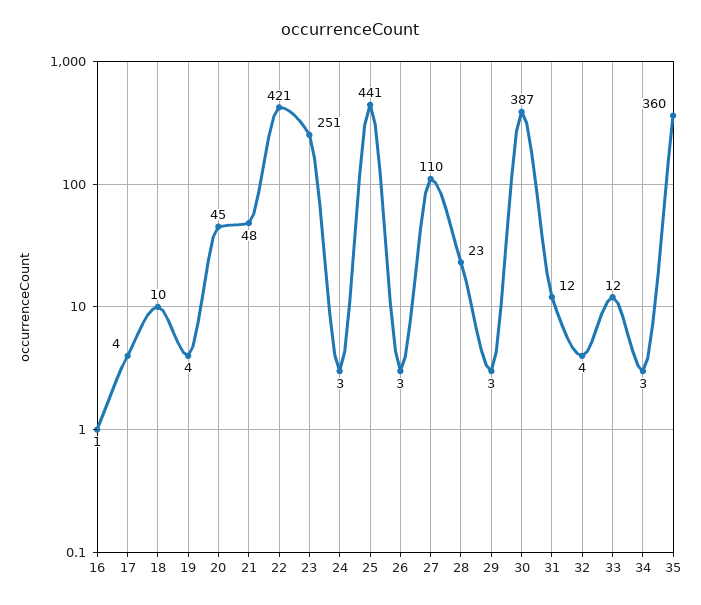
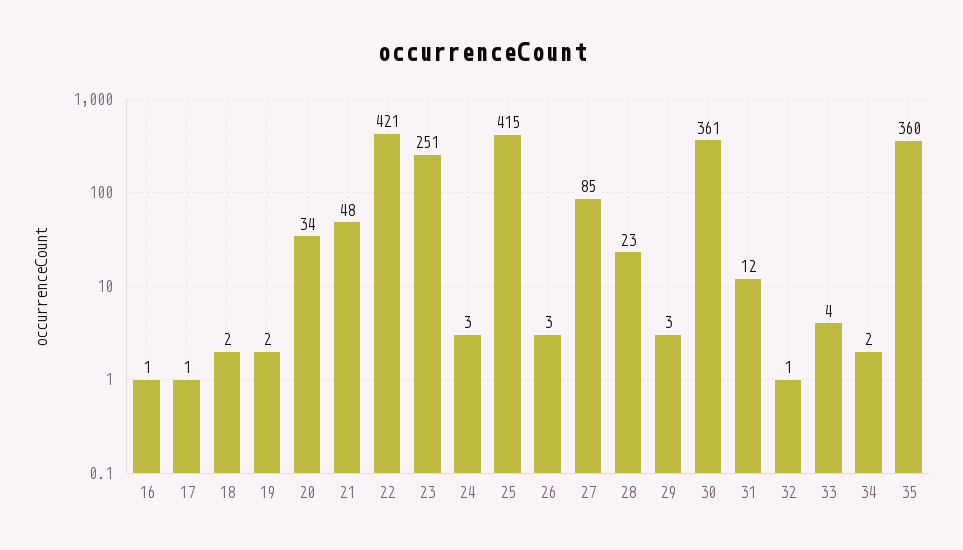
  {
    "16": 1,
-   "17": 4,
+   "17": 1,
-   "18": 10,
+   "18": 2,
-   "19": 4,
+   "19": 2,
-   "20": 45,
+   "20": 34,
    "21": 48,
    "22": 421,
    "23": 251,
    "24": 3,
-   "25": 441,
+   "25": 415,
    "26": 3,
-   "27": 110,
+   "27": 85,
    "28": 23,
    "29": 3,
-   "30": 387,
+   "30": 361,
    "31": 12,
-   "32": 4,
+   "32": 1,
-   "33": 12,
+   "33": 4,
-   "34": 3,
+   "34": 2,
    "35": 360
  }

